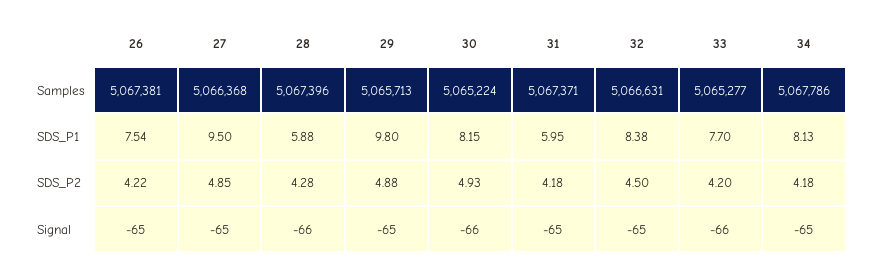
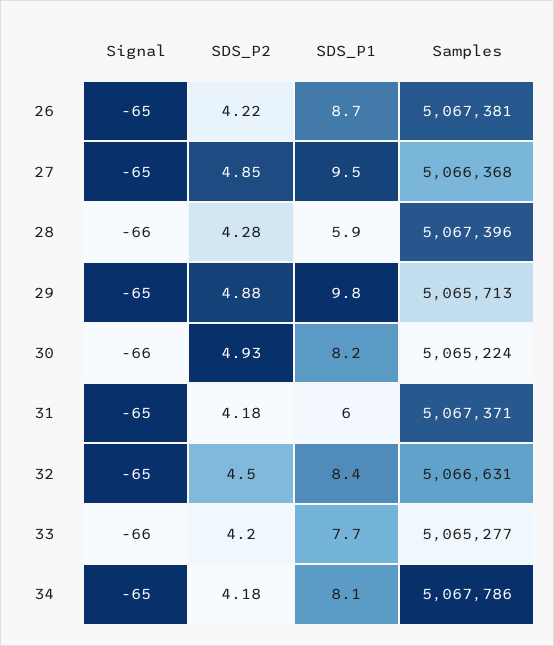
  {
    "26": {
      "Samples": 5067381,
-     "SDS_P1": 7.54,
+     "SDS_P1": 8.7,
      "SDS_P2": 4.22,
      "Signal": -65
    },
    "27": {
      "Samples": 5066368,
      "SDS_P1": 9.5,
      "SDS_P2": 4.85,
      "Signal": -65
    },
    "28": {
      "Samples": 5067396,
      "SDS_P1": 5.88,
      "SDS_P2": 4.28,
      "Signal": -66
    },
    "29": {
      "Samples": 5065713,
      "SDS_P1": 9.8,
      "SDS_P2": 4.88,
      "Signal": -65
    },
    "30": {
      "Samples": 5065224,
      "SDS_P1": 8.15,
      "SDS_P2": 4.93,
      "Signal": -66
    },
    "31": {
      "Samples": 5067371,
      "SDS_P1": 5.95,
      "SDS_P2": 4.18,
      "Signal": -65
    },
    "32": {
      "Samples": 5066631,
      "SDS_P1": 8.38,
      "SDS_P2": 4.5,
      "Signal": -65
    },
    "33": {
      "Samples": 5065277,
      "SDS_P1": 7.7,
      "SDS_P2": 4.2,
      "Signal": -66
    },
    "34": {
      "Samples": 5067786,
      "SDS_P1": 8.13,
      "SDS_P2": 4.18,
      "Signal": -65
    }
  }

